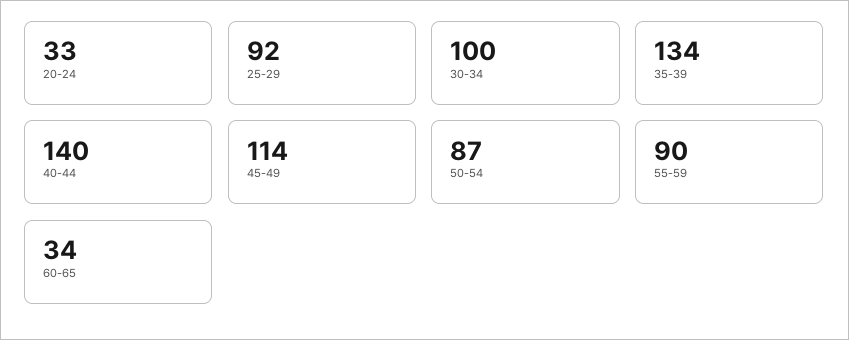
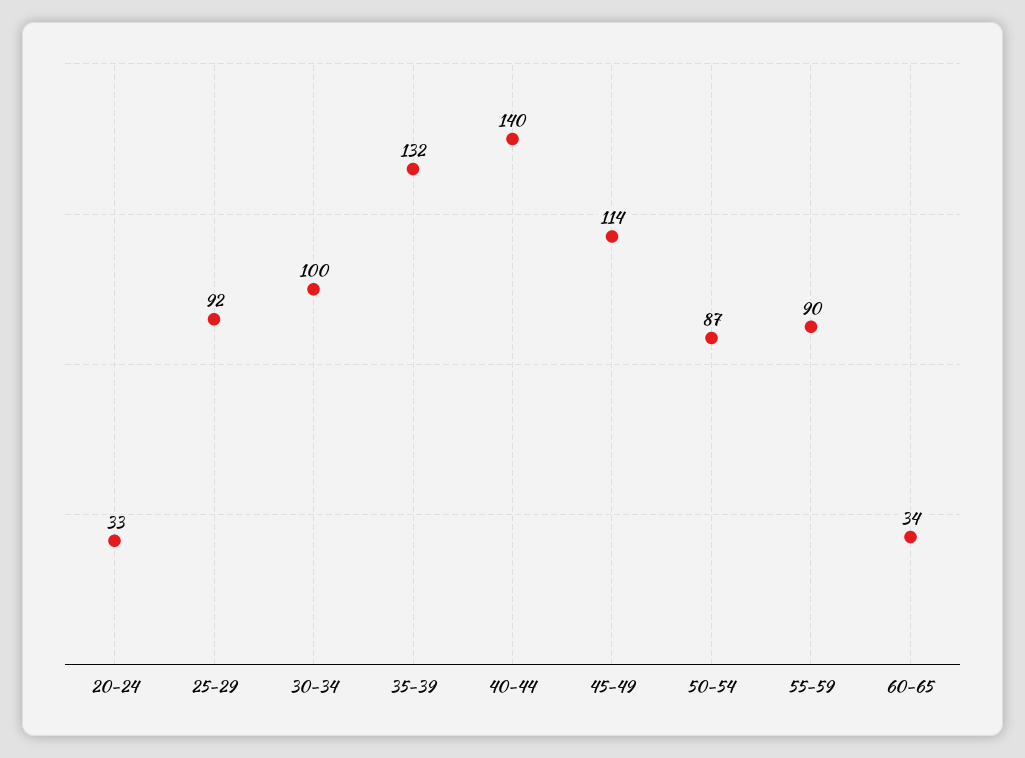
  {
    "20-24": 33,
    "25-29": 92,
    "30-34": 100,
-   "35-39": 134,
+   "35-39": 132,
    "40-44": 140,
    "45-49": 114,
    "50-54": 87,
    "55-59": 90,
    "60-65": 34
  }

